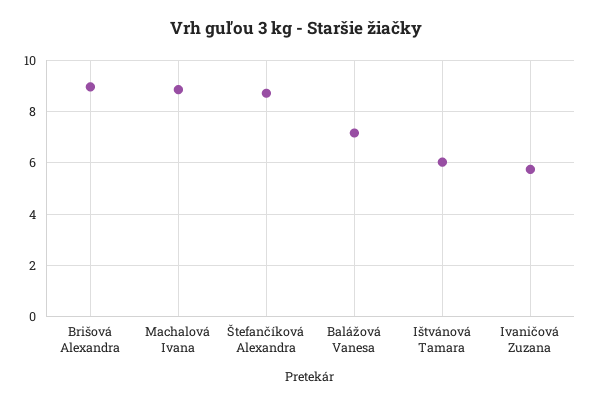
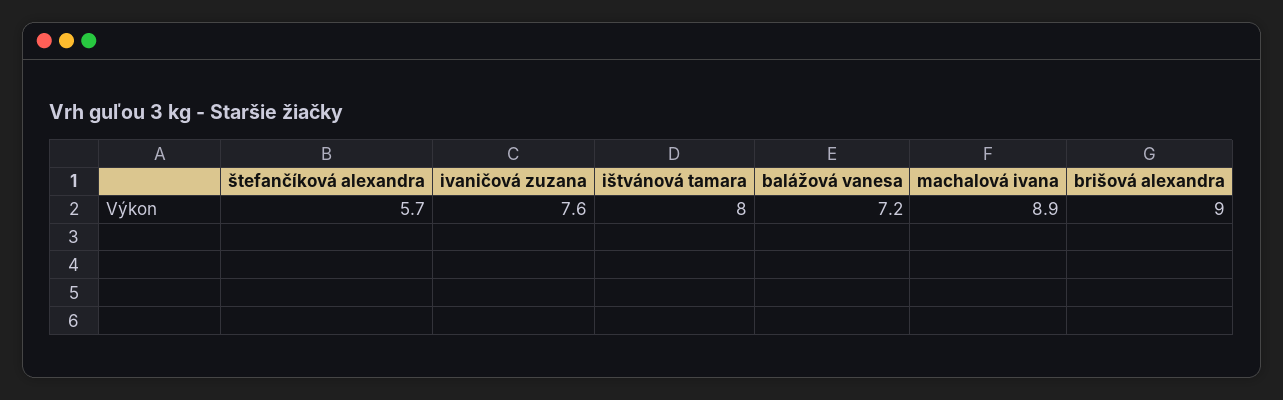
  {
    "Brišová Alexandra": 9,
    "Machalová Ivana": 8.9,
-   "Štefančíková Alexandra": 8.75,
+   "Štefančíková Alexandra": 5.7,
    "Balážová Vanesa": 7.2,
-   "Ištvánová Tamara": 6,
+   "Ištvánová Tamara": 8,
-   "Ivaničová Zuzana": 5.75
+   "Ivaničová Zuzana": 7.6
  }

